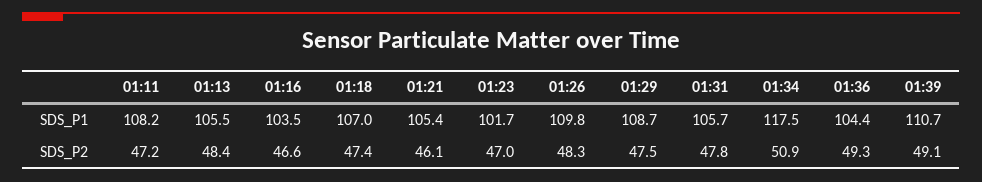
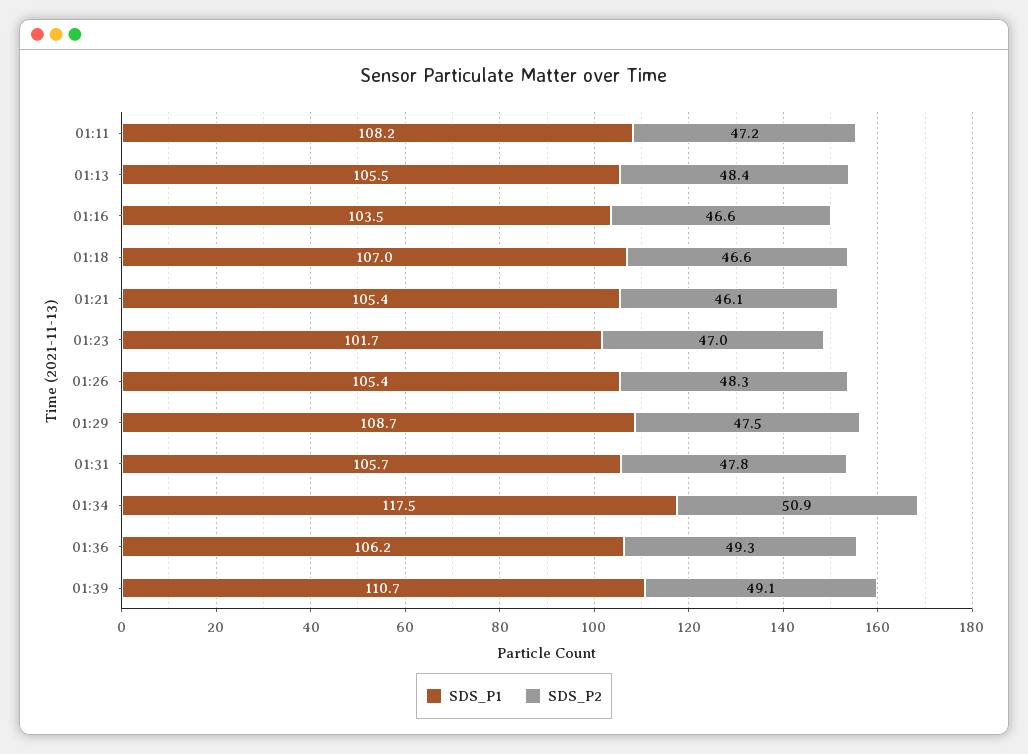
  {
    "SDS_P1": {
      "01:11": 108.2,
      "01:13": 105.5,
      "01:16": 103.5,
      "01:18": 107,
      "01:21": 105.4,
      "01:23": 101.7,
-     "01:26": 109.8,
+     "01:26": 105.4,
      "01:29": 108.7,
      "01:31": 105.7,
      "01:34": 117.5,
-     "01:36": 104.4,
+     "01:36": 106.2,
      "01:39": 110.7
    },
    "SDS_P2": {
      "01:11": 47.2,
      "01:13": 48.4,
      "01:16": 46.6,
-     "01:18": 47.4,
+     "01:18": 46.6,
      "01:21": 46.1,
      "01:23": 47,
      "01:26": 48.3,
      "01:29": 47.5,
      "01:31": 47.8,
      "01:34": 50.9,
      "01:36": 49.3,
      "01:39": 49.1
    }
  }

